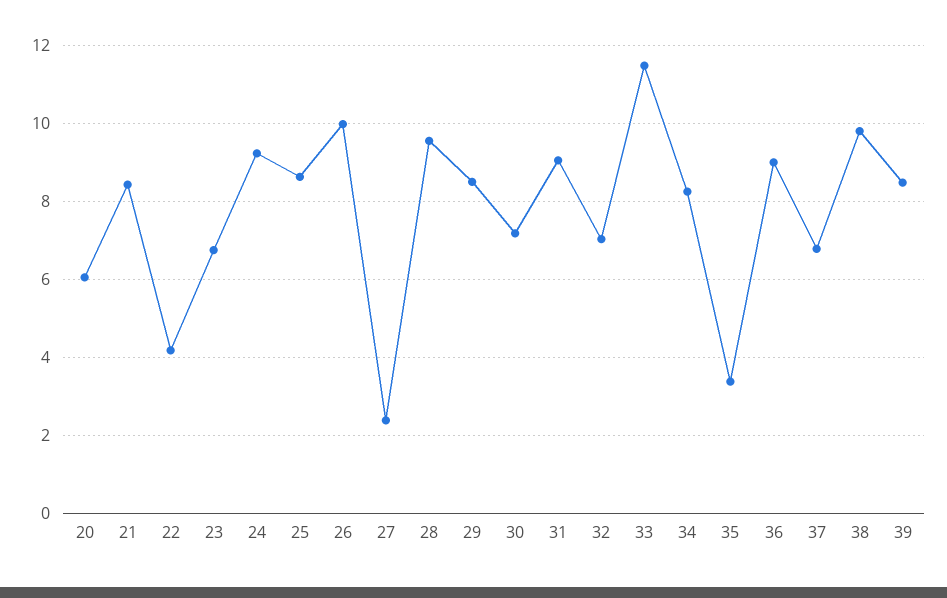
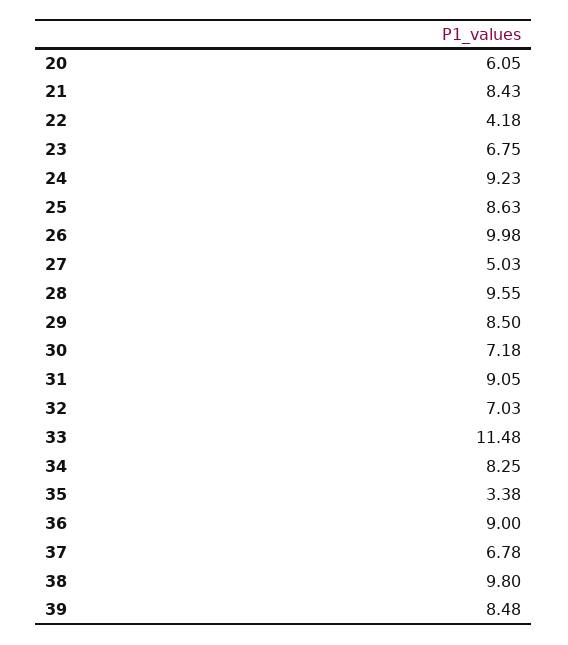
  {
    "20": 6.05,
    "21": 8.43,
    "22": 4.18,
    "23": 6.75,
    "24": 9.23,
    "25": 8.63,
    "26": 9.98,
-   "27": 2.4,
+   "27": 5.03,
    "28": 9.55,
    "29": 8.5,
    "30": 7.18,
    "31": 9.05,
    "32": 7.03,
    "33": 11.48,
    "34": 8.25,
    "35": 3.38,
    "36": 9,
    "37": 6.78,
    "38": 9.8,
    "39": 8.48
  }

